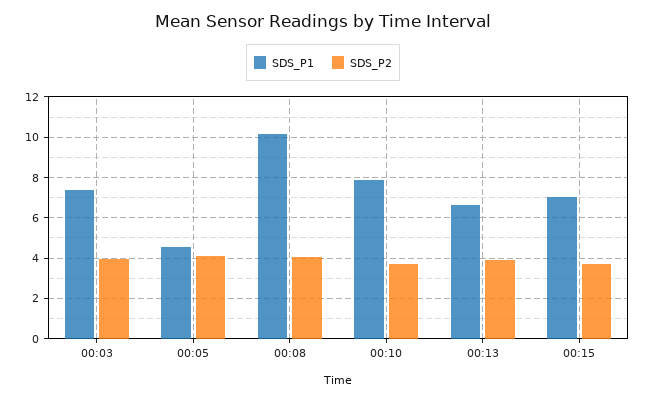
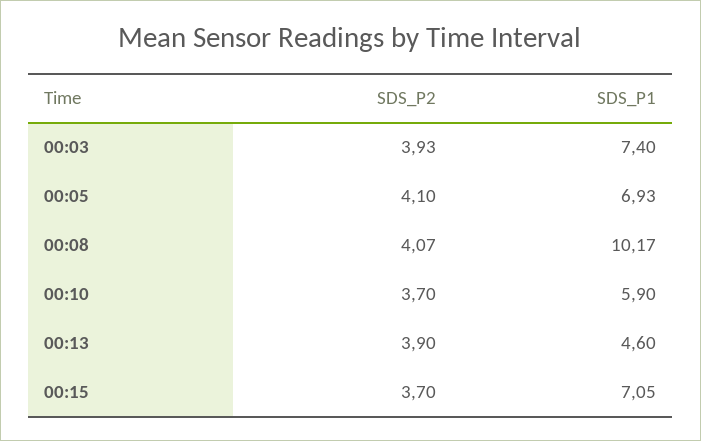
  {
    "SDS_P1": {
      "00:03": 7.4,
-     "00:05": 4.5,
+     "00:05": 6.93,
      "00:08": 10.17,
-     "00:10": 8,
+     "00:10": 5.9,
-     "00:13": 6.5,
+     "00:13": 4.6,
      "00:15": 7.05
    },
    "SDS_P2": {
      "00:03": 3.93,
      "00:05": 4.1,
      "00:08": 4.07,
      "00:10": 3.7,
      "00:13": 3.9,
      "00:15": 3.7
    }
  }

